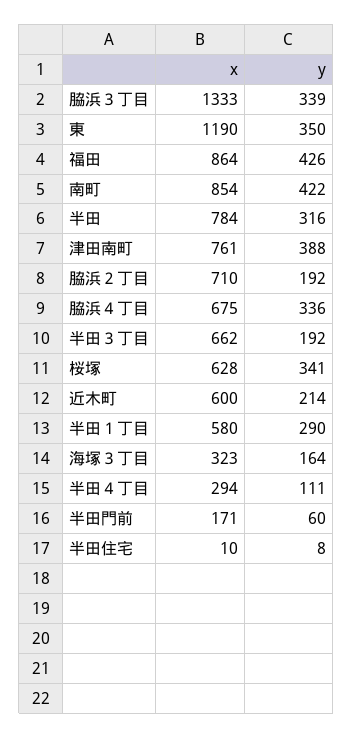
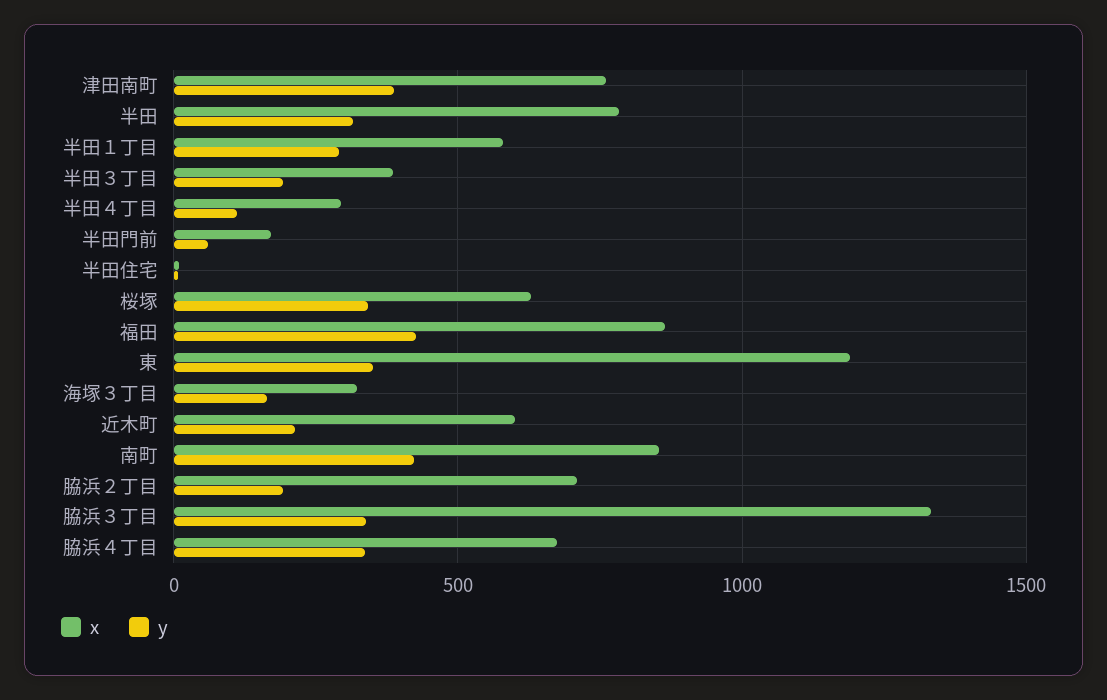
  {
    "x": {
      "脇浜３丁目": 1333,
      "東": 1190,
      "福田": 864,
      "南町": 854,
      "半田": 784,
      "津田南町": 761,
      "脇浜２丁目": 710,
      "脇浜４丁目": 675,
-     "半田３丁目": 662,
+     "半田３丁目": 400,
      "桜塚": 628,
      "近木町": 600,
      "半田１丁目": 580,
      "海塚３丁目": 323,
      "半田４丁目": 294,
      "半田門前": 171,
      "半田住宅": 10
    },
    "y": {
      "脇浜３丁目": 339,
      "東": 350,
      "福田": 426,
      "南町": 422,
      "半田": 316,
      "津田南町": 388,
      "脇浜２丁目": 192,
      "脇浜４丁目": 336,
      "半田３丁目": 192,
      "桜塚": 341,
      "近木町": 214,
      "半田１丁目": 290,
      "海塚３丁目": 164,
      "半田４丁目": 111,
      "半田門前": 60,
      "半田住宅": 8
    }
  }

